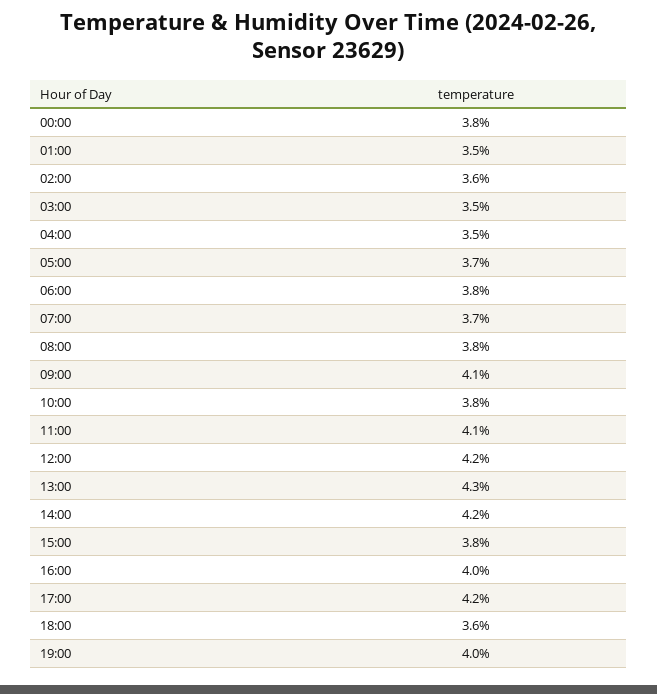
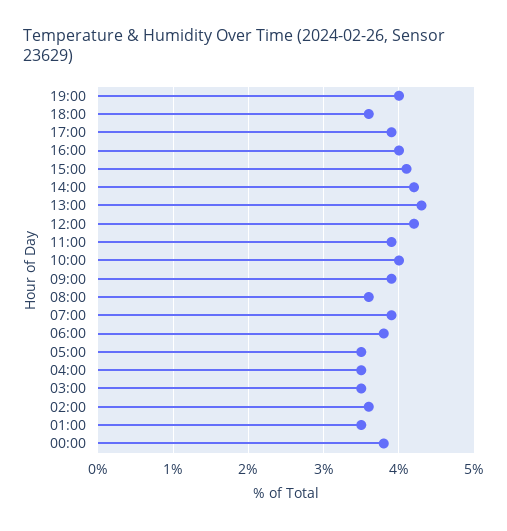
  {
    "00:00": 3.8,
    "01:00": 3.5,
    "02:00": 3.6,
    "03:00": 3.5,
    "04:00": 3.5,
-   "05:00": 3.7,
+   "05:00": 3.5,
    "06:00": 3.8,
-   "07:00": 3.7,
+   "07:00": 3.9,
-   "08:00": 3.8,
+   "08:00": 3.6,
-   "09:00": 4.1,
+   "09:00": 3.9,
-   "10:00": 3.8,
+   "10:00": 4,
-   "11:00": 4.1,
+   "11:00": 3.9,
    "12:00": 4.2,
    "13:00": 4.3,
    "14:00": 4.2,
-   "15:00": 3.8,
+   "15:00": 4.1,
    "16:00": 4,
-   "17:00": 4.2,
+   "17:00": 3.9,
    "18:00": 3.6,
    "19:00": 4
  }

